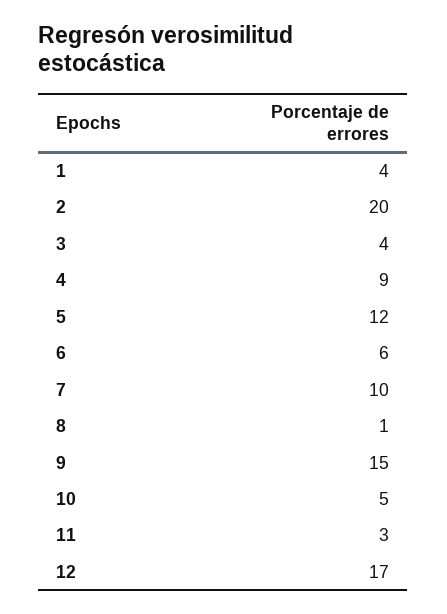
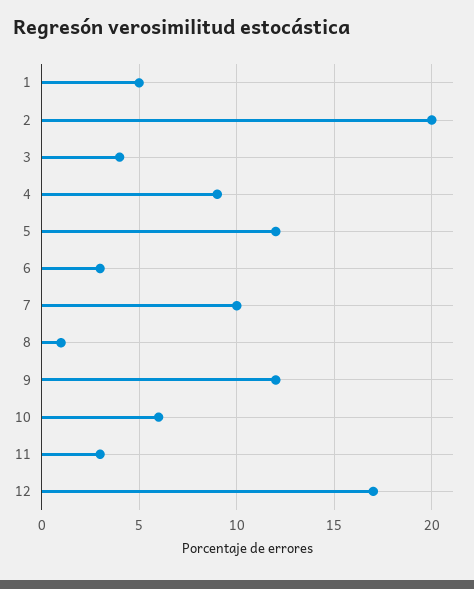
  {
-   "1": 4,
+   "1": 5,
    "2": 20,
    "3": 4,
    "4": 9,
    "5": 12,
-   "6": 6,
+   "6": 3,
    "7": 10,
    "8": 1,
-   "9": 15,
+   "9": 12,
-   "10": 5,
+   "10": 6,
    "11": 3,
    "12": 17
  }

